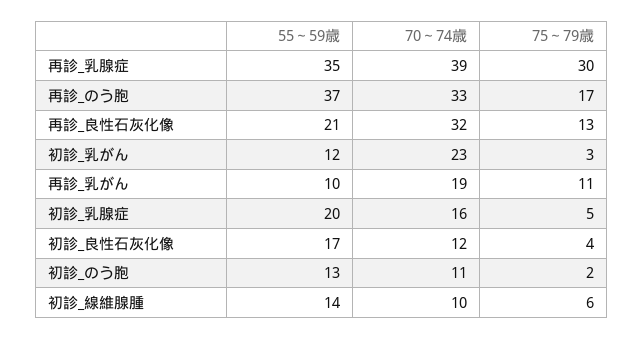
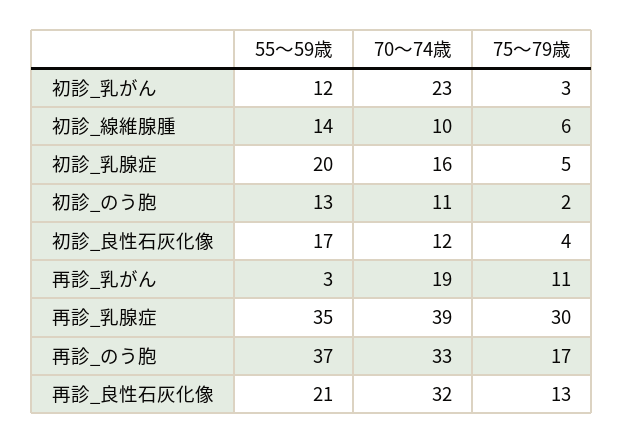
  {
    "55～59歳": {
      "再診_乳腺症": 35,
      "再診_のう胞": 37,
      "再診_良性石灰化像": 21,
      "初診_乳がん": 12,
-     "再診_乳がん": 10,
+     "再診_乳がん": 3,
      "初診_乳腺症": 20,
      "初診_良性石灰化像": 17,
      "初診_のう胞": 13,
      "初診_線維腺腫": 14
    },
    "70～74歳": {
      "再診_乳腺症": 39,
      "再診_のう胞": 33,
      "再診_良性石灰化像": 32,
      "初診_乳がん": 23,
      "再診_乳がん": 19,
      "初診_乳腺症": 16,
      "初診_良性石灰化像": 12,
      "初診_のう胞": 11,
      "初診_線維腺腫": 10
    },
    "75～79歳": {
      "再診_乳腺症": 30,
      "再診_のう胞": 17,
      "再診_良性石灰化像": 13,
      "初診_乳がん": 3,
      "再診_乳がん": 11,
      "初診_乳腺症": 5,
      "初診_良性石灰化像": 4,
      "初診_のう胞": 2,
      "初診_線維腺腫": 6
    }
  }

